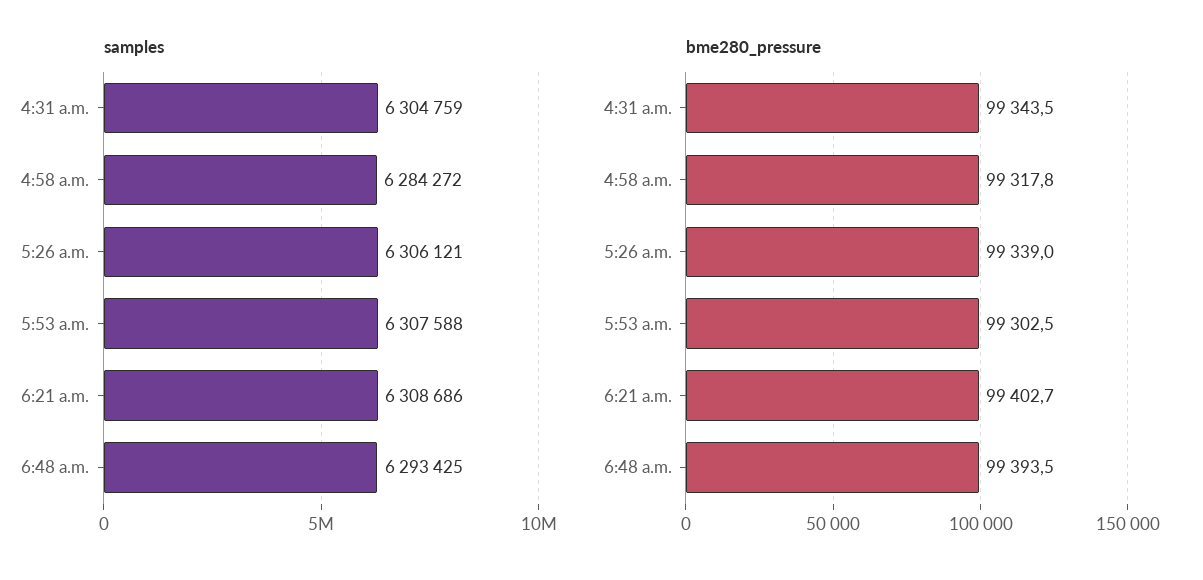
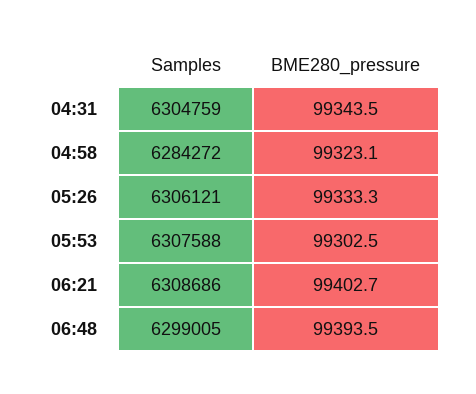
  {
    "samples": {
      "4:31 a.m.": 6304759,
      "4:58 a.m.": 6284272,
      "5:26 a.m.": 6306121,
      "5:53 a.m.": 6307588,
      "6:21 a.m.": 6308686,
-     "6:48 a.m.": 6293425
+     "6:48 a.m.": 6299005
    },
    "bme280_pressure": {
      "4:31 a.m.": 99343.5,
-     "4:58 a.m.": 99317.8,
+     "4:58 a.m.": 99323.1,
-     "5:26 a.m.": 99339,
+     "5:26 a.m.": 99333.3,
      "5:53 a.m.": 99302.5,
      "6:21 a.m.": 99402.7,
      "6:48 a.m.": 99393.5
    }
  }

